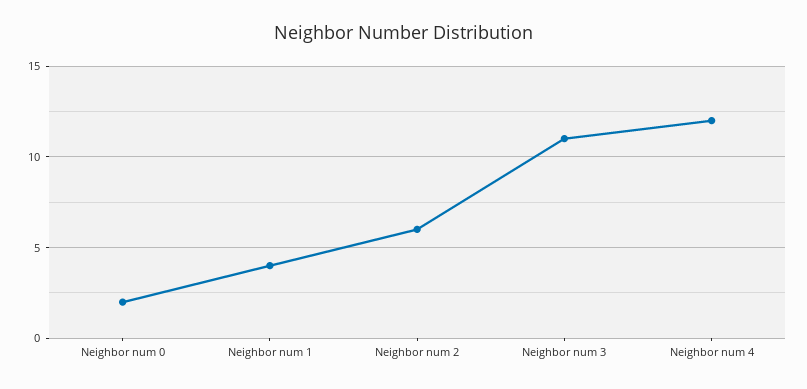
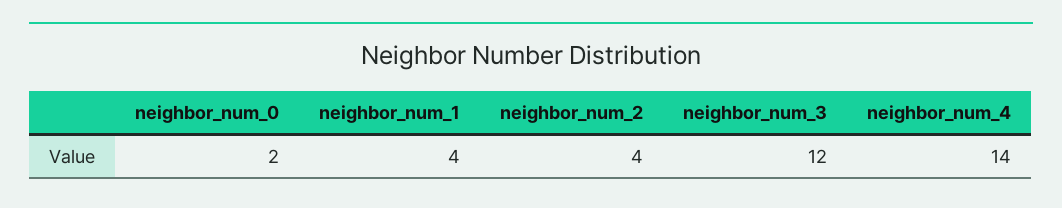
  {
    "Neighbor num 0": 2,
    "Neighbor num 1": 4,
-   "Neighbor num 2": 6,
+   "Neighbor num 2": 4,
-   "Neighbor num 3": 11,
+   "Neighbor num 3": 12,
-   "Neighbor num 4": 12
+   "Neighbor num 4": 14
  }

